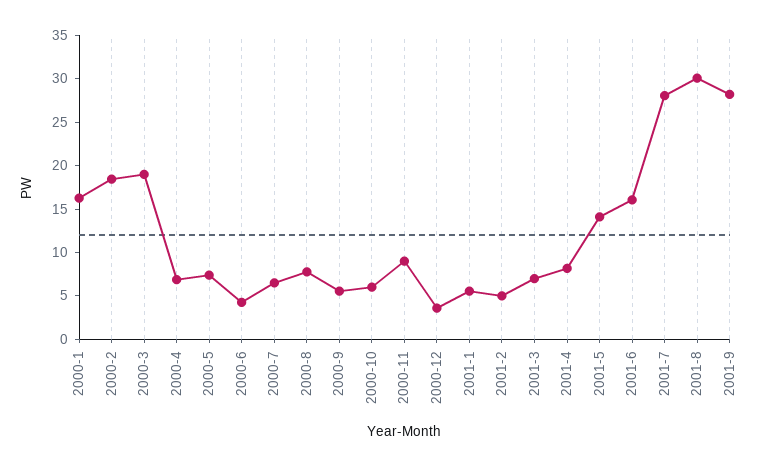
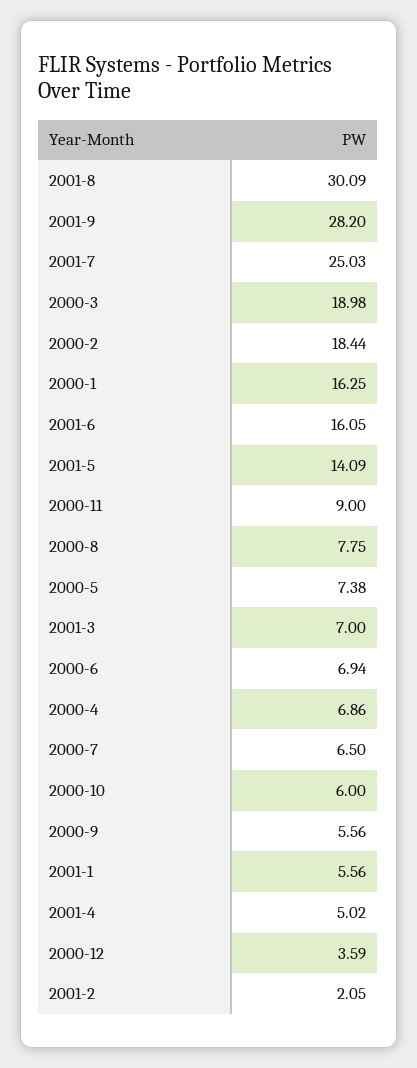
  {
    "2000-1": 16.25,
    "2000-2": 18.44,
    "2000-3": 18.98,
    "2000-4": 6.86,
    "2000-5": 7.38,
-   "2000-6": 4,
+   "2000-6": 6.94,
    "2000-7": 6.5,
    "2000-8": 7.75,
    "2000-9": 5.56,
    "2000-10": 6,
    "2000-11": 9,
    "2000-12": 3.59,
    "2001-1": 5.56,
-   "2001-2": 5,
+   "2001-2": 2.05,
    "2001-3": 7,
-   "2001-4": 8,
+   "2001-4": 5.02,
    "2001-5": 14.09,
    "2001-6": 16.05,
-   "2001-7": 28,
+   "2001-7": 25.03,
    "2001-8": 30.09,
    "2001-9": 28.2
  }

